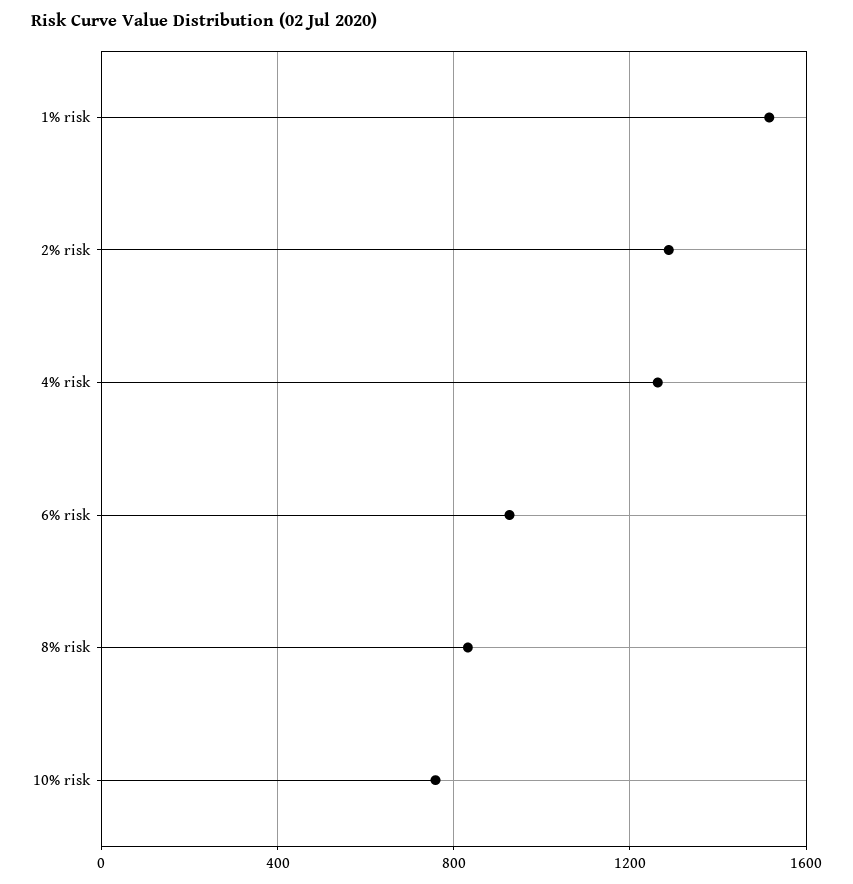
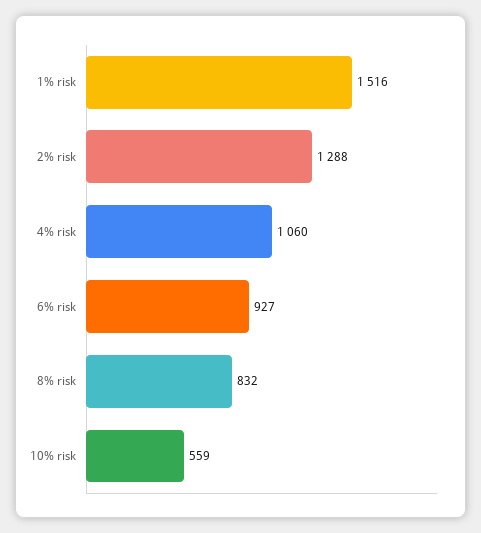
  {
    "1% risk": 1516,
    "2% risk": 1288,
-   "4% risk": 1250,
+   "4% risk": 1060,
    "6% risk": 927,
    "8% risk": 832,
-   "10% risk": 750
+   "10% risk": 559
  }

